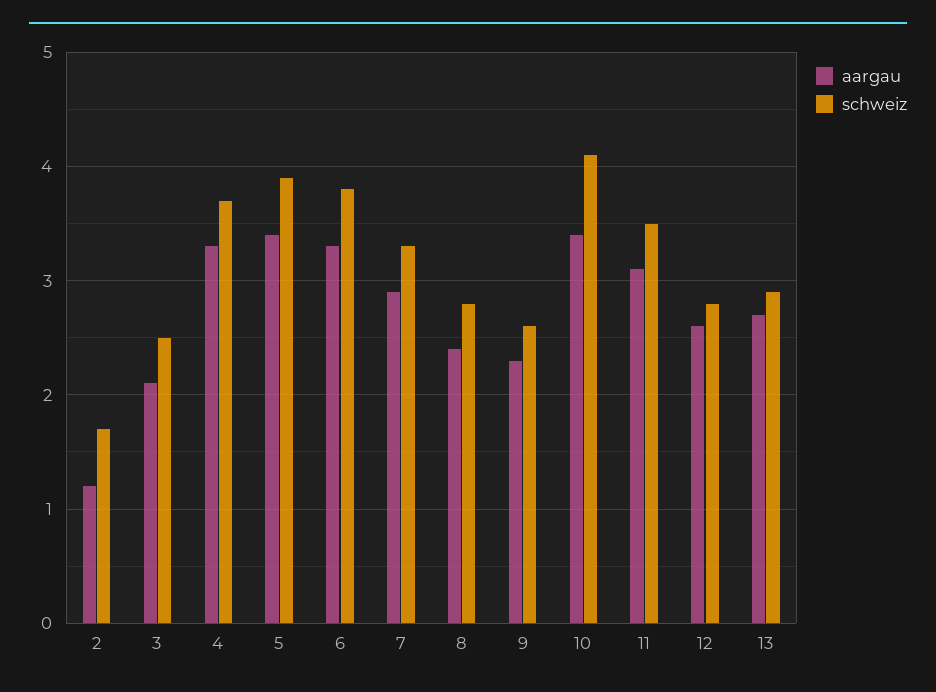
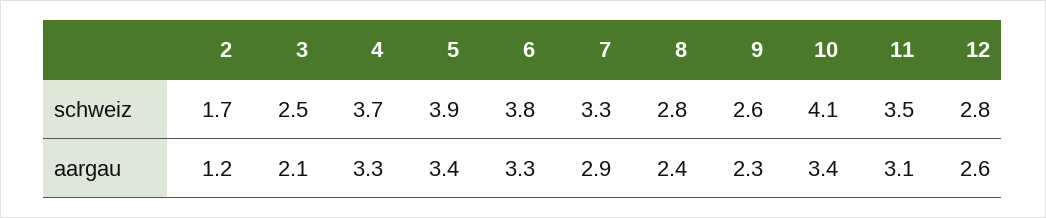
  {
    "aargau": {
      "2": 1.2,
      "3": 2.1,
      "4": 3.3,
      "5": 3.4,
      "6": 3.3,
      "7": 2.9,
      "8": 2.4,
      "9": 2.3,
      "10": 3.4,
      "11": 3.1,
-     "12": 2.6,
+     "12": 2.6
-     "13": 2.7
    },
    "schweiz": {
      "2": 1.7,
      "3": 2.5,
      "4": 3.7,
      "5": 3.9,
      "6": 3.8,
      "7": 3.3,
      "8": 2.8,
      "9": 2.6,
      "10": 4.1,
      "11": 3.5,
-     "12": 2.8,
+     "12": 2.8
-     "13": 2.9
    }
  }

